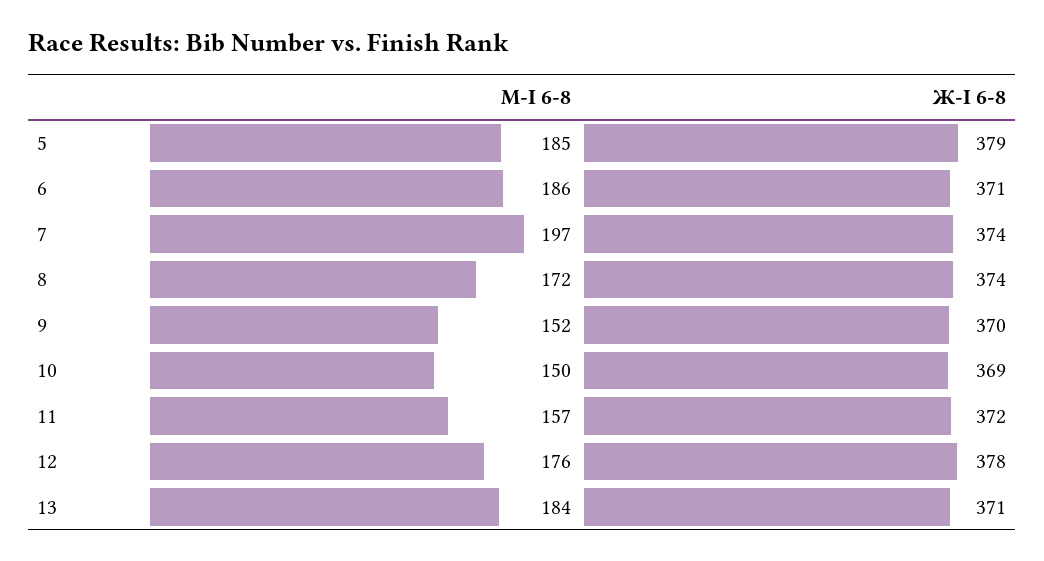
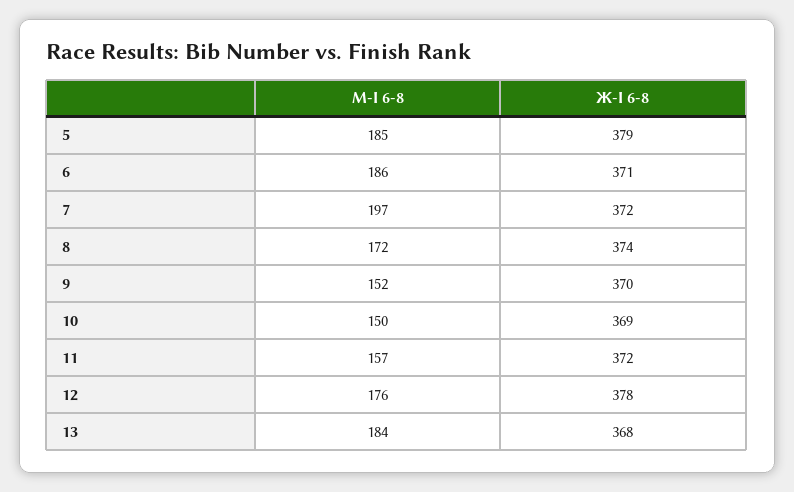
  {
    "М-I 6-8": {
      "5": 185,
      "6": 186,
      "7": 197,
      "8": 172,
      "9": 152,
      "10": 150,
      "11": 157,
      "12": 176,
      "13": 184
    },
    "Ж-I 6-8": {
      "5": 379,
      "6": 371,
-     "7": 374,
+     "7": 372,
      "8": 374,
      "9": 370,
      "10": 369,
      "11": 372,
      "12": 378,
-     "13": 371
+     "13": 368
    }
  }

